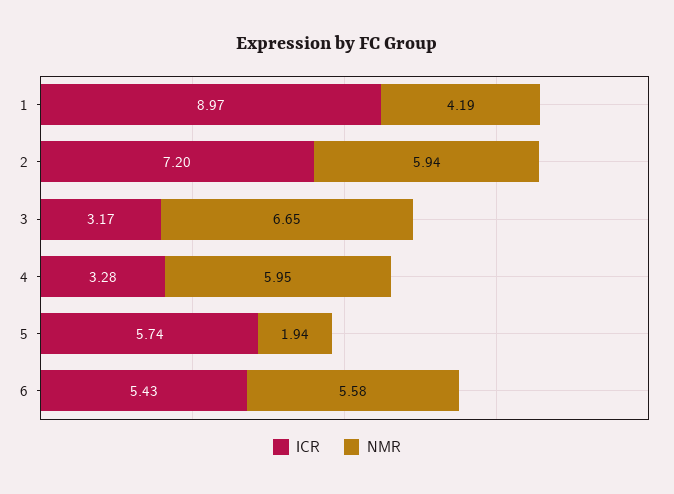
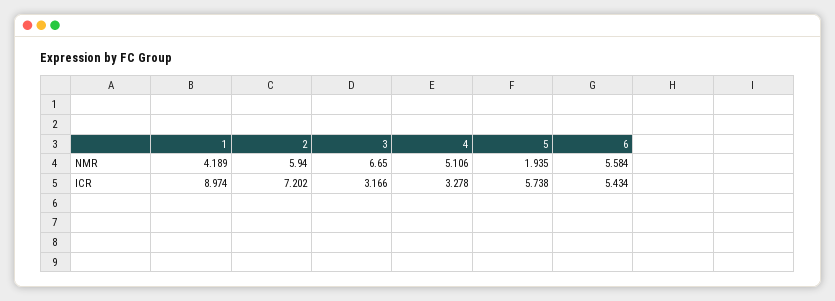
  {
    "ICR": {
      "1": 8.974,
      "2": 7.202,
      "3": 3.166,
      "4": 3.278,
      "5": 5.738,
      "6": 5.434
    },
    "NMR": {
      "1": 4.189,
      "2": 5.94,
      "3": 6.65,
-     "4": 5.95,
+     "4": 5.106,
      "5": 1.935,
      "6": 5.584
    }
  }

